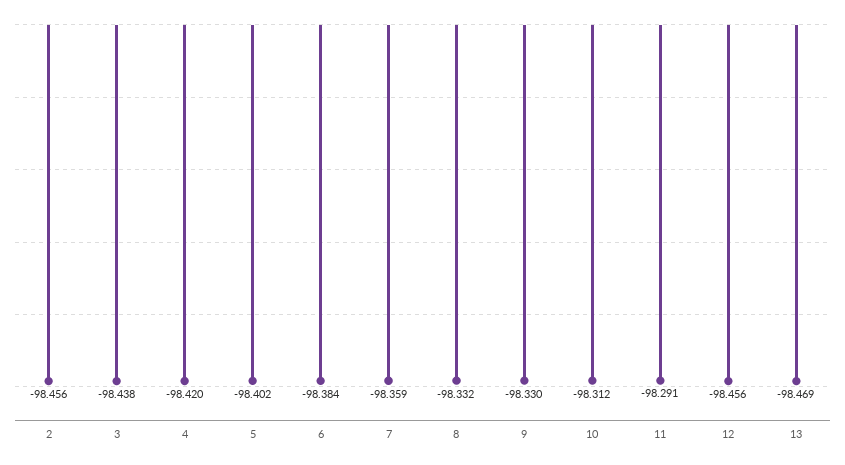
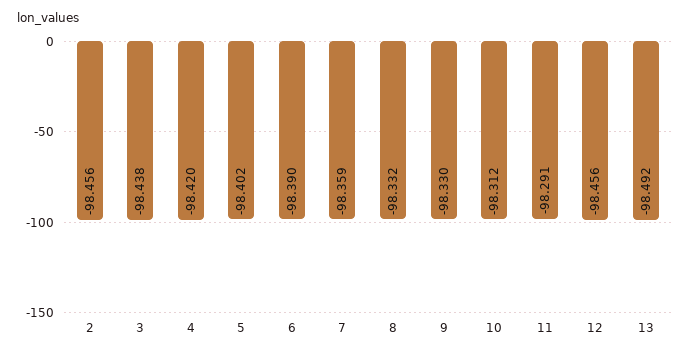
  {
    "2": -98.456,
    "3": -98.438,
    "4": -98.42,
    "5": -98.402,
-   "6": -98.384,
+   "6": -98.39,
    "7": -98.359,
    "8": -98.332,
    "9": -98.33,
    "10": -98.312,
    "11": -98.291,
    "12": -98.456,
-   "13": -98.469
+   "13": -98.492
  }

